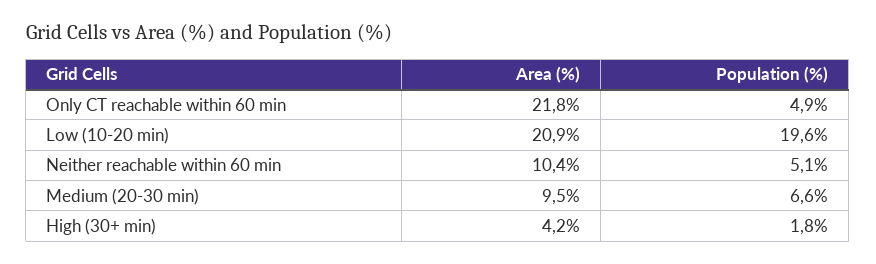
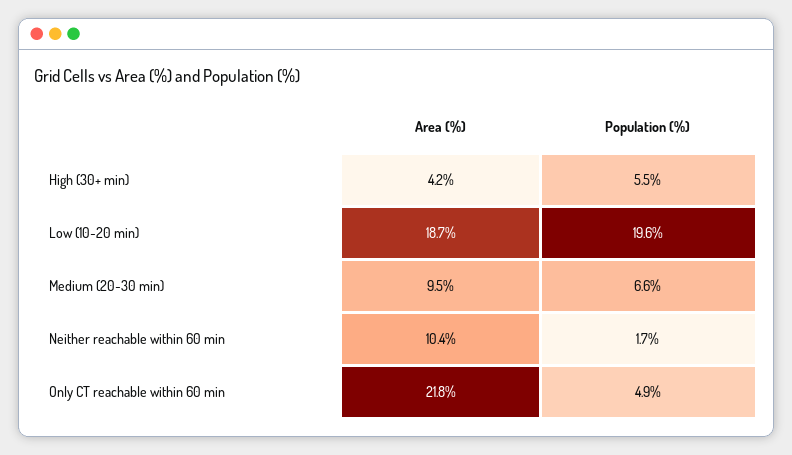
  {
    "Area (%)": {
      "Only CT reachable within 60 min": 21.8,
-     "Low (10-20 min)": 20.9,
+     "Low (10-20 min)": 18.7,
      "Neither reachable within 60 min": 10.4,
      "Medium (20-30 min)": 9.5,
      "High (30+ min)": 4.2
    },
    "Population (%)": {
      "Only CT reachable within 60 min": 4.9,
      "Low (10-20 min)": 19.6,
-     "Neither reachable within 60 min": 5.1,
+     "Neither reachable within 60 min": 1.7,
      "Medium (20-30 min)": 6.6,
-     "High (30+ min)": 1.8
+     "High (30+ min)": 5.5
    }
  }

